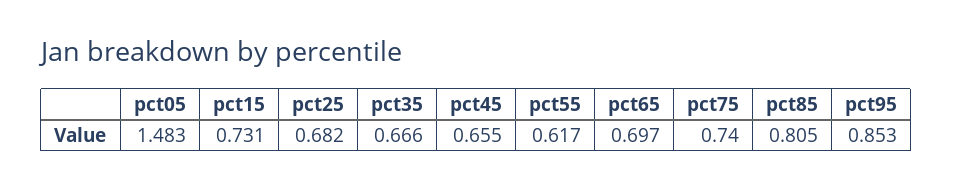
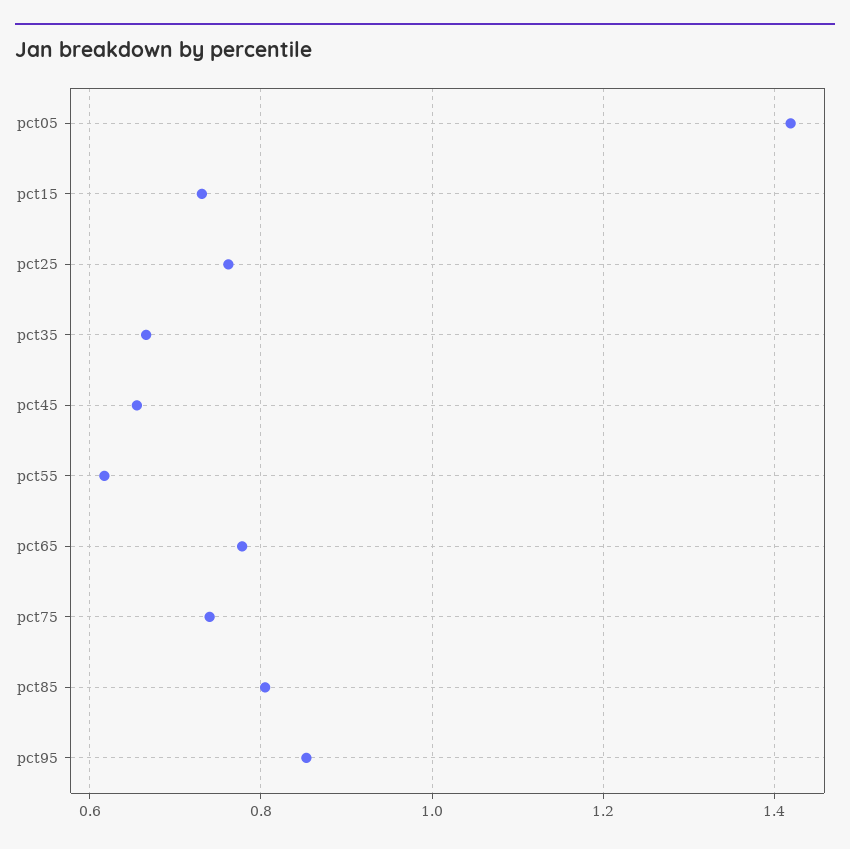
  {
-   "pct05": 1.483,
+   "pct05": 1.42,
    "pct15": 0.731,
-   "pct25": 0.682,
+   "pct25": 0.76,
    "pct35": 0.666,
    "pct45": 0.655,
    "pct55": 0.617,
-   "pct65": 0.697,
+   "pct65": 0.78,
    "pct75": 0.74,
    "pct85": 0.805,
    "pct95": 0.853
  }

